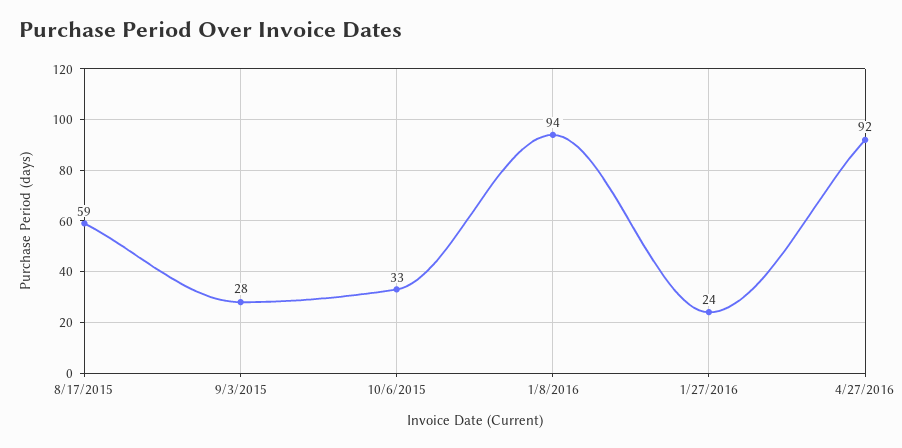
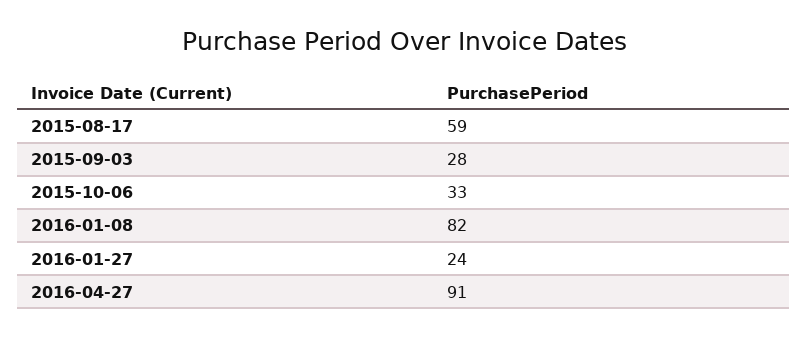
  {
    "8/17/2015": 59,
    "9/3/2015": 28,
    "10/6/2015": 33,
-   "1/8/2016": 94,
+   "1/8/2016": 82,
    "1/27/2016": 24,
-   "4/27/2016": 92
+   "4/27/2016": 91
  }

